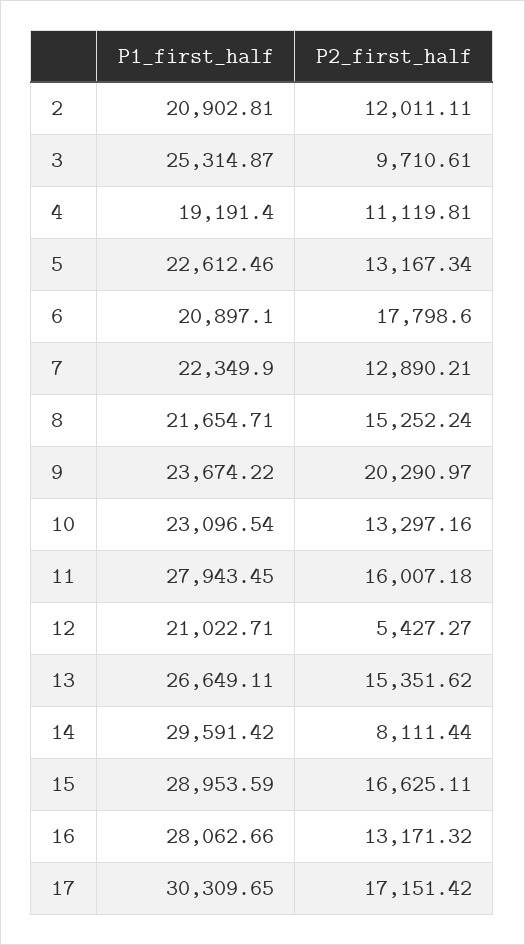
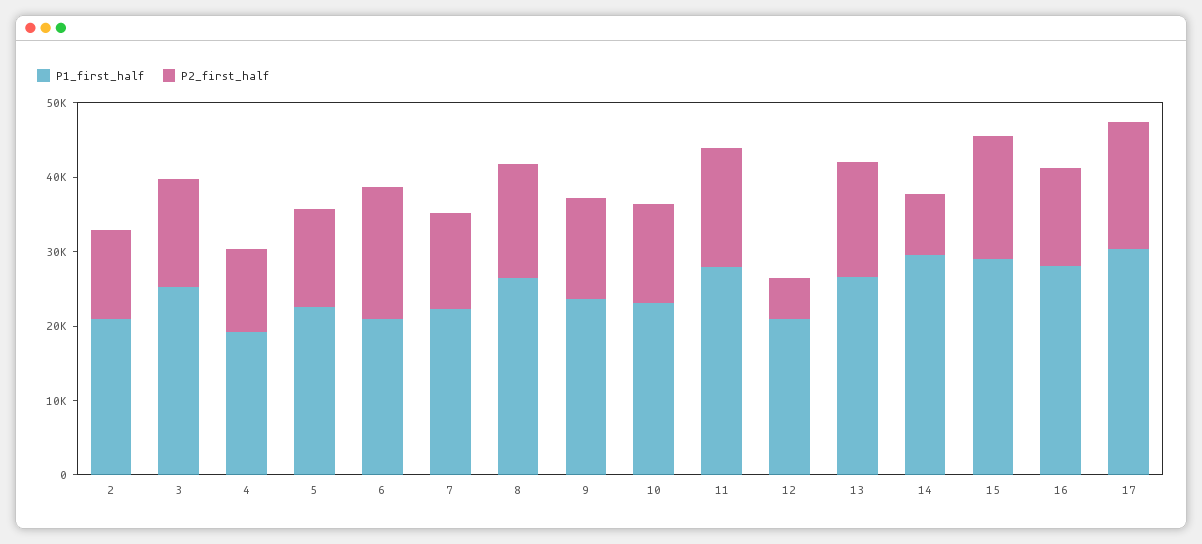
  {
    "P1_first_half": {
      "2": 20902.81,
      "3": 25314.87,
      "4": 19191.4,
      "5": 22612.46,
      "6": 20897.1,
      "7": 22349.9,
-     "8": 21654.71,
+     "8": 26000,
      "9": 23674.22,
      "10": 23096.54,
      "11": 27943.45,
      "12": 21022.71,
      "13": 26649.11,
      "14": 29591.42,
      "15": 28953.59,
      "16": 28062.66,
      "17": 30309.65
    },
    "P2_first_half": {
      "2": 12011.11,
-     "3": 9710.61,
+     "3": 14000,
      "4": 11119.81,
      "5": 13167.34,
      "6": 17798.6,
      "7": 12890.21,
      "8": 15252.24,
-     "9": 20290.97,
+     "9": 14000,
      "10": 13297.16,
      "11": 16007.18,
      "12": 5427.27,
      "13": 15351.62,
      "14": 8111.44,
      "15": 16625.11,
      "16": 13171.32,
      "17": 17151.42
    }
  }

